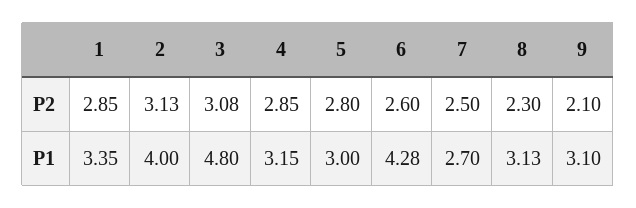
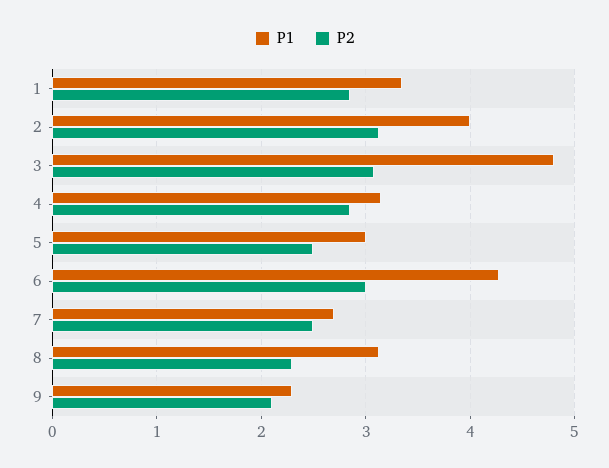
  {
    "P2": {
      "1": 2.85,
      "2": 3.13,
      "3": 3.08,
      "4": 2.85,
-     "5": 2.8,
+     "5": 2.5,
-     "6": 2.6,
+     "6": 3,
      "7": 2.5,
      "8": 2.3,
      "9": 2.1
    },
    "P1": {
      "1": 3.35,
      "2": 4,
      "3": 4.8,
      "4": 3.15,
      "5": 3,
      "6": 4.28,
      "7": 2.7,
      "8": 3.13,
-     "9": 3.1
+     "9": 2.3
    }
  }

